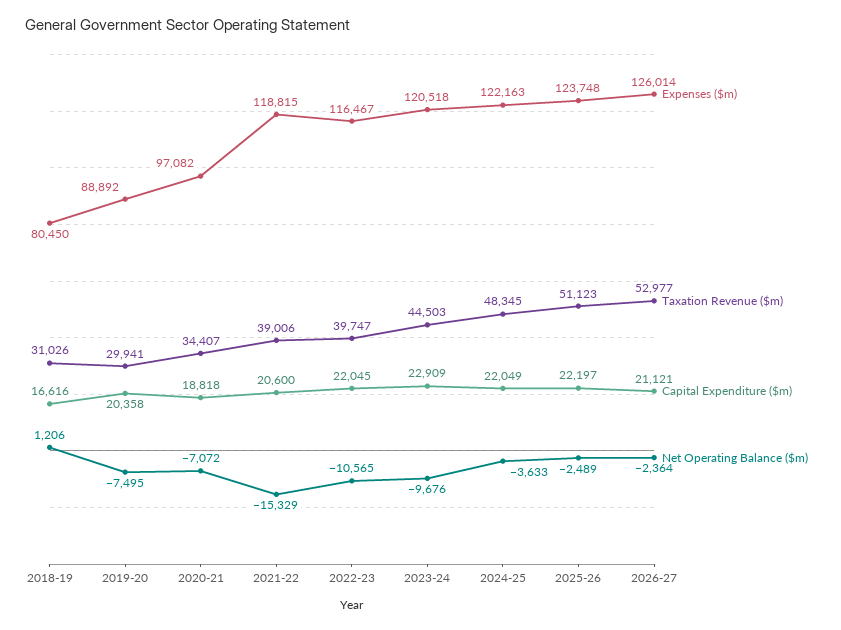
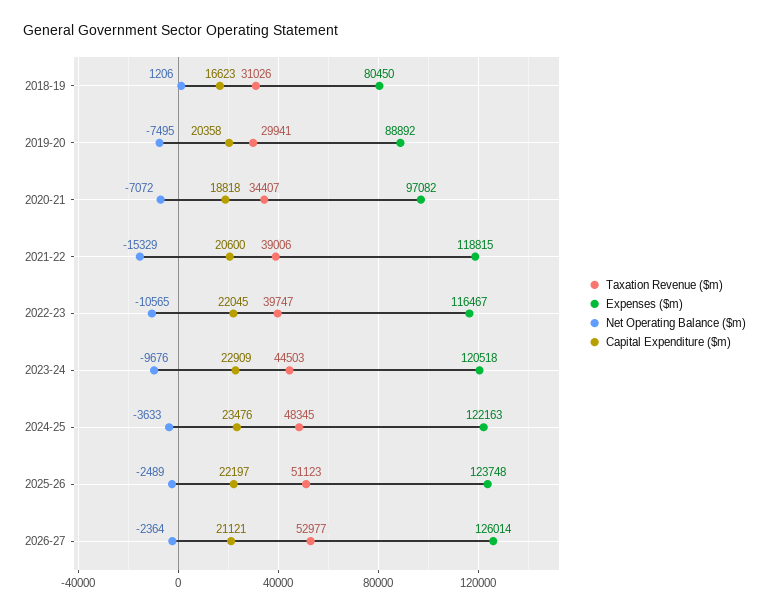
  {
    "Expenses ($m)": {
      "2018-19": 80450,
      "2019-20": 88892,
      "2020-21": 97082,
      "2021-22": 118815,
      "2022-23": 116467,
      "2023-24": 120518,
      "2024-25": 122163,
      "2025-26": 123748,
      "2026-27": 126014
    },
    "Taxation Revenue ($m)": {
      "2018-19": 31026,
      "2019-20": 29941,
      "2020-21": 34407,
      "2021-22": 39006,
      "2022-23": 39747,
      "2023-24": 44503,
      "2024-25": 48345,
      "2025-26": 51123,
      "2026-27": 52977
    },
    "Capital Expenditure ($m)": {
-     "2018-19": 16616,
+     "2018-19": 16623,
      "2019-20": 20358,
      "2020-21": 18818,
      "2021-22": 20600,
      "2022-23": 22045,
      "2023-24": 22909,
-     "2024-25": 22049,
+     "2024-25": 23476,
      "2025-26": 22197,
      "2026-27": 21121
    },
    "Net Operating Balance ($m)": {
      "2018-19": 1206,
      "2019-20": -7495,
      "2020-21": -7072,
      "2021-22": -15329,
      "2022-23": -10565,
      "2023-24": -9676,
      "2024-25": -3633,
      "2025-26": -2489,
      "2026-27": -2364
    }
  }

